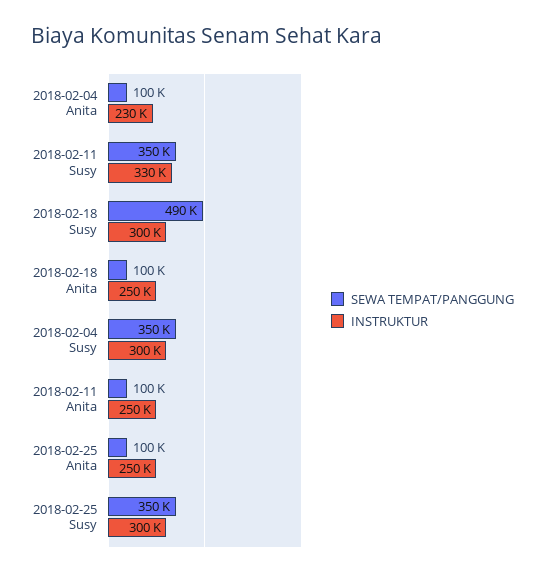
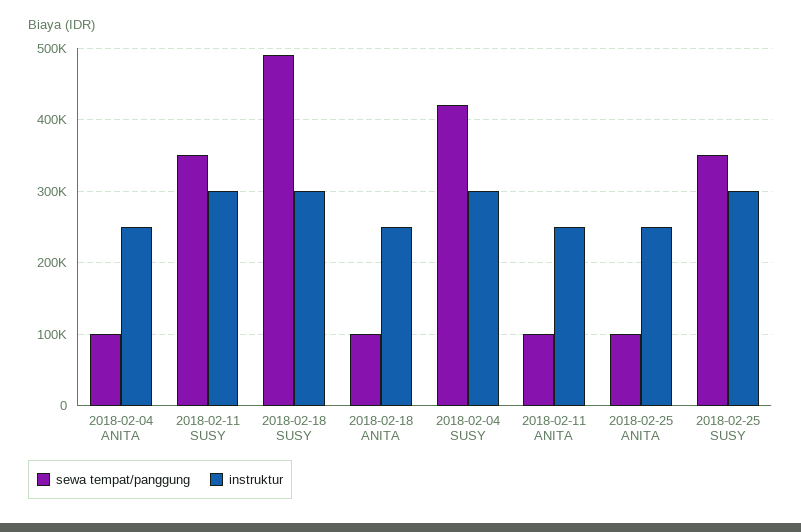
  {
    "SEWA TEMPAT/PANGGUNG": {
      "2018-02-04 Anita": 100000,
      "2018-02-11 Susy": 350000,
      "2018-02-18 Susy": 490000,
      "2018-02-18 Anita": 100000,
-     "2018-02-04 Susy": 350000,
+     "2018-02-04 Susy": 420000,
      "2018-02-11 Anita": 100000,
      "2018-02-25 Anita": 100000,
      "2018-02-25 Susy": 350000
    },
    "INSTRUKTUR": {
-     "2018-02-04 Anita": 230000,
+     "2018-02-04 Anita": 250000,
-     "2018-02-11 Susy": 330000,
+     "2018-02-11 Susy": 300000,
      "2018-02-18 Susy": 300000,
      "2018-02-18 Anita": 250000,
      "2018-02-04 Susy": 300000,
      "2018-02-11 Anita": 250000,
      "2018-02-25 Anita": 250000,
      "2018-02-25 Susy": 300000
    }
  }

